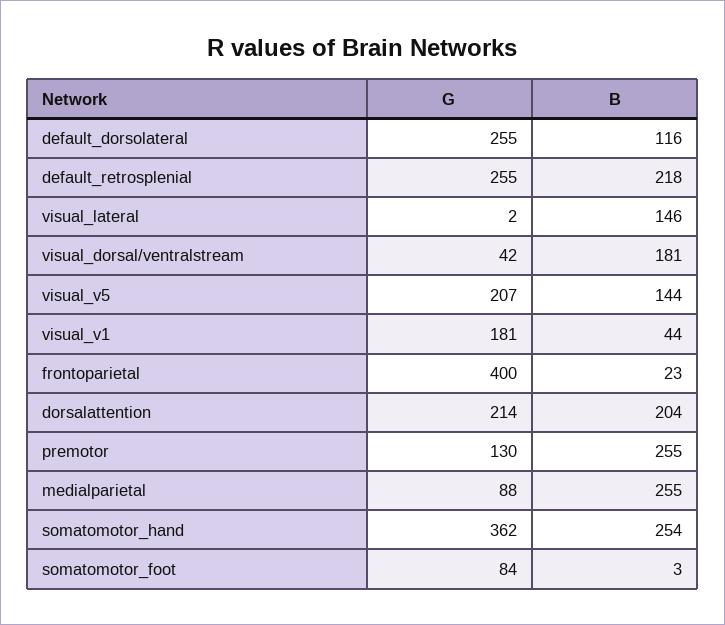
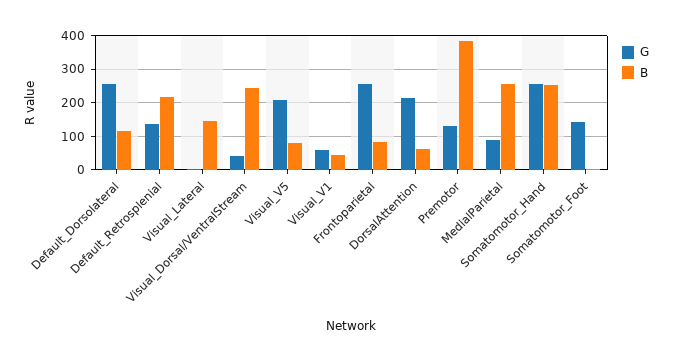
  {
    "G": {
      "default_dorsolateral": 255,
-     "default_retrosplenial": 255,
+     "default_retrosplenial": 140,
      "visual_lateral": 2,
      "visual_dorsal/ventralstream": 42,
      "visual_v5": 207,
-     "visual_v1": 181,
+     "visual_v1": 60,
-     "frontoparietal": 400,
+     "frontoparietal": 260,
      "dorsalattention": 214,
      "premotor": 130,
      "medialparietal": 88,
-     "somatomotor_hand": 362,
+     "somatomotor_hand": 260,
-     "somatomotor_foot": 84
+     "somatomotor_foot": 140
    },
    "B": {
      "default_dorsolateral": 116,
      "default_retrosplenial": 218,
      "visual_lateral": 146,
-     "visual_dorsal/ventralstream": 181,
+     "visual_dorsal/ventralstream": 240,
-     "visual_v5": 144,
+     "visual_v5": 80,
      "visual_v1": 44,
-     "frontoparietal": 23,
+     "frontoparietal": 80,
-     "dorsalattention": 204,
+     "dorsalattention": 60,
-     "premotor": 255,
+     "premotor": 380,
      "medialparietal": 255,
      "somatomotor_hand": 254,
      "somatomotor_foot": 3
    }
  }

